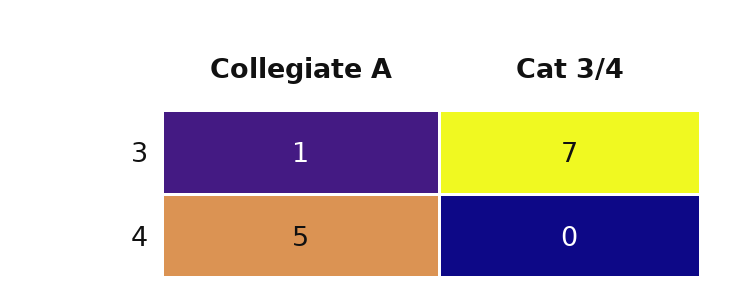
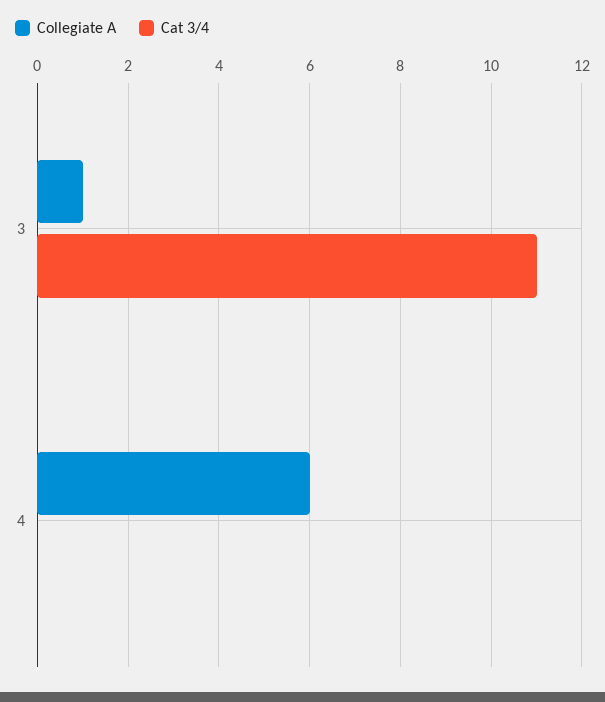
  {
    "Collegiate A": {
      "3": 1,
-     "4": 5
+     "4": 6
    },
    "Cat 3/4": {
-     "3": 7,
+     "3": 11,
      "4": 0
    }
  }

